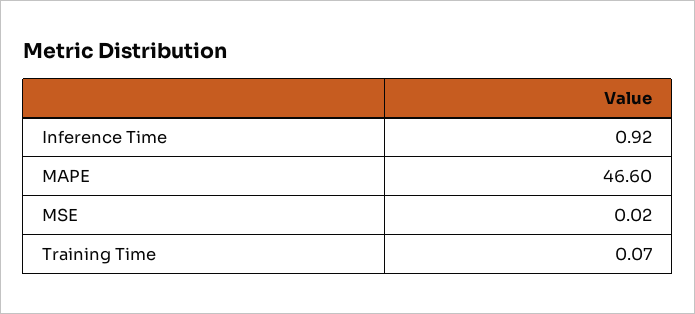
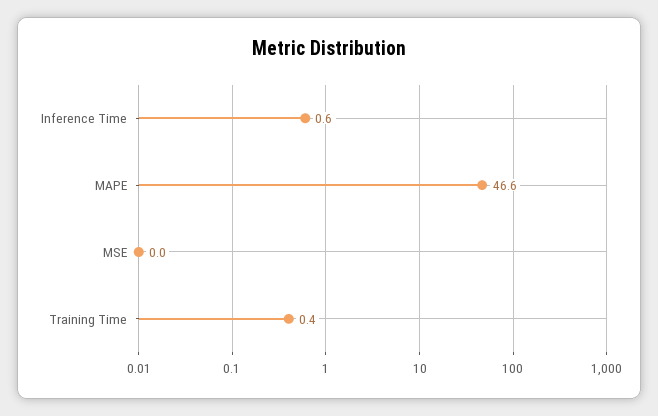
  {
-   "Inference Time": 0.92,
+   "Inference Time": 0.6,
    "MAPE": 46.6,
    "MSE": 0.02,
-   "Training Time": 0.07
+   "Training Time": 0.4
  }

